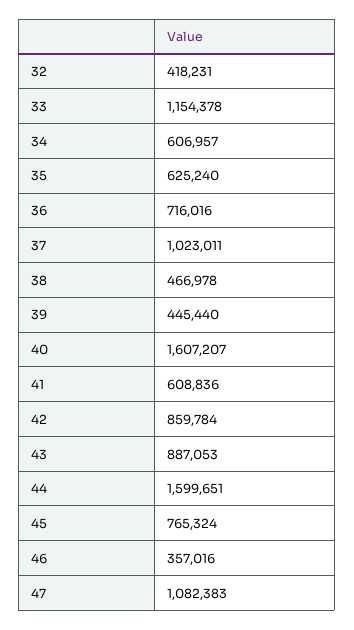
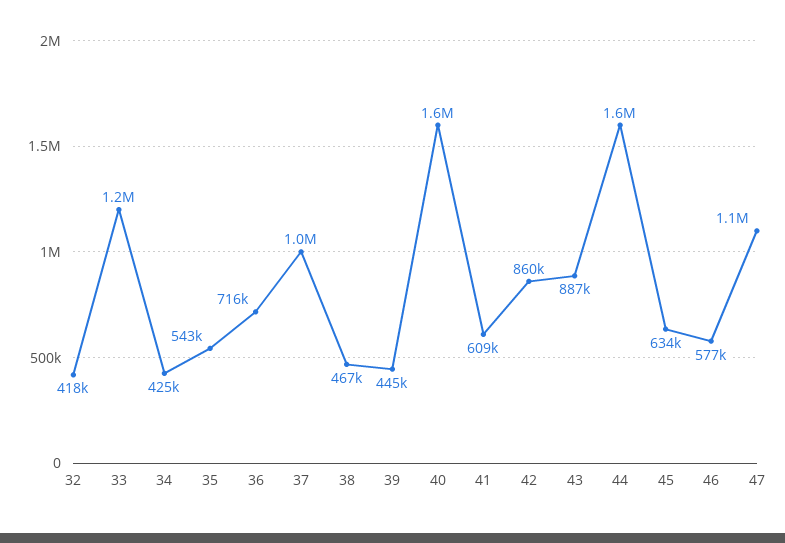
  {
    "32": 418231,
    "33": 1154378,
-   "34": 606957,
+   "34": 425000,
-   "35": 625240,
+   "35": 543000,
    "36": 716016,
    "37": 1023011,
    "38": 466978,
    "39": 445440,
    "40": 1607207,
    "41": 608836,
    "42": 859784,
    "43": 887053,
    "44": 1599651,
-   "45": 765324,
+   "45": 634000,
-   "46": 357016,
+   "46": 577000,
    "47": 1082383
  }

